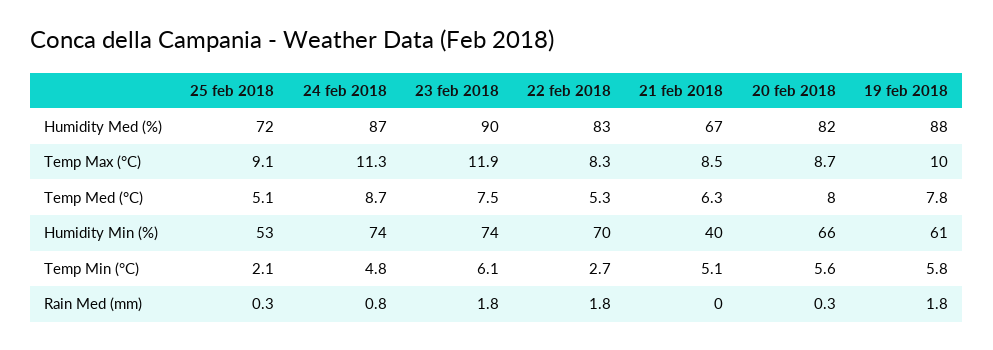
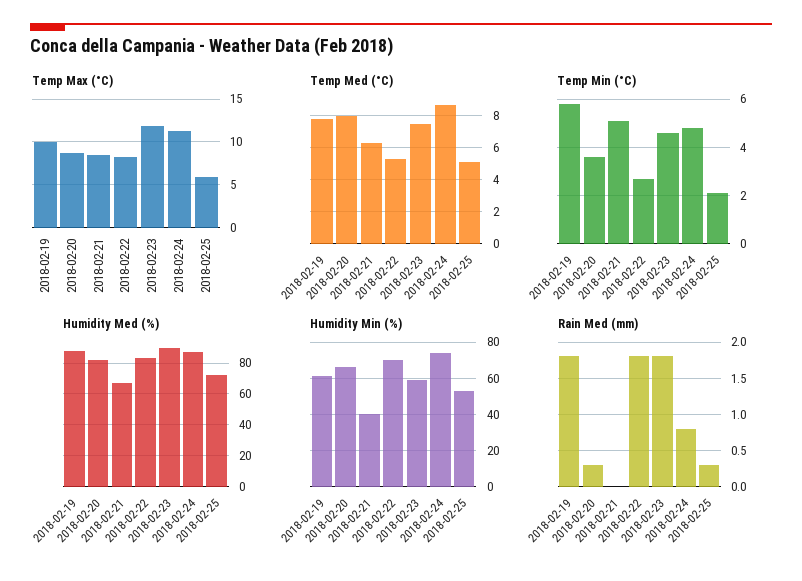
  {
    "Humidity Med (%)": {
      "25 feb 2018": 72,
      "24 feb 2018": 87,
      "23 feb 2018": 90,
      "22 feb 2018": 83,
      "21 feb 2018": 67,
      "20 feb 2018": 82,
      "19 feb 2018": 88
    },
    "Temp Max (°C)": {
-     "25 feb 2018": 9.1,
+     "25 feb 2018": 6,
      "24 feb 2018": 11.3,
      "23 feb 2018": 11.9,
      "22 feb 2018": 8.3,
      "21 feb 2018": 8.5,
      "20 feb 2018": 8.7,
      "19 feb 2018": 10
    },
    "Temp Med (°C)": {
      "25 feb 2018": 5.1,
      "24 feb 2018": 8.7,
      "23 feb 2018": 7.5,
      "22 feb 2018": 5.3,
      "21 feb 2018": 6.3,
      "20 feb 2018": 8,
      "19 feb 2018": 7.8
    },
    "Humidity Min (%)": {
      "25 feb 2018": 53,
      "24 feb 2018": 74,
-     "23 feb 2018": 74,
+     "23 feb 2018": 60,
      "22 feb 2018": 70,
      "21 feb 2018": 40,
      "20 feb 2018": 66,
      "19 feb 2018": 61
    },
    "Temp Min (°C)": {
      "25 feb 2018": 2.1,
      "24 feb 2018": 4.8,
-     "23 feb 2018": 6.1,
+     "23 feb 2018": 4.5,
      "22 feb 2018": 2.7,
      "21 feb 2018": 5.1,
-     "20 feb 2018": 5.6,
+     "20 feb 2018": 3.5,
      "19 feb 2018": 5.8
    },
    "Rain Med (mm)": {
      "25 feb 2018": 0.3,
      "24 feb 2018": 0.8,
      "23 feb 2018": 1.8,
      "22 feb 2018": 1.8,
      "21 feb 2018": 0,
      "20 feb 2018": 0.3,
      "19 feb 2018": 1.8
    }
  }

